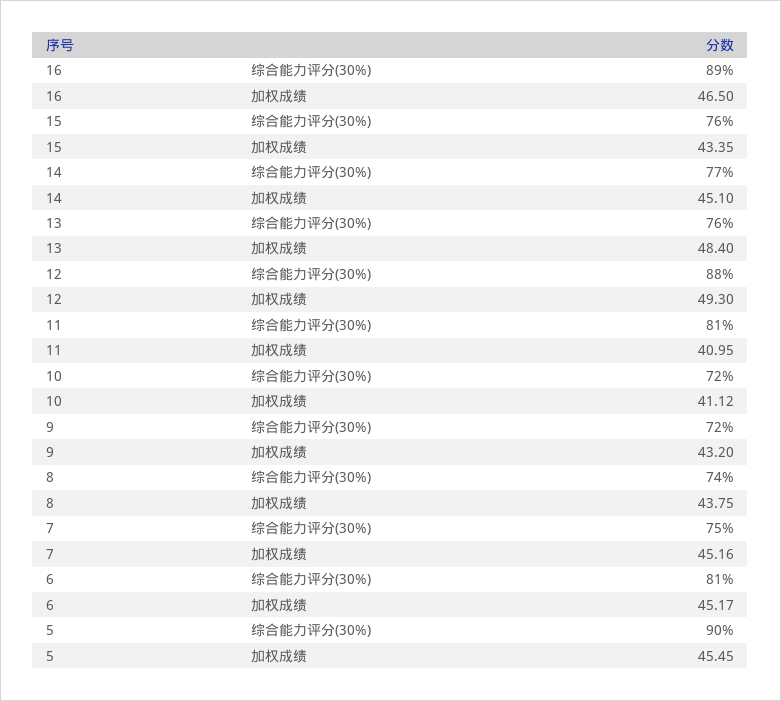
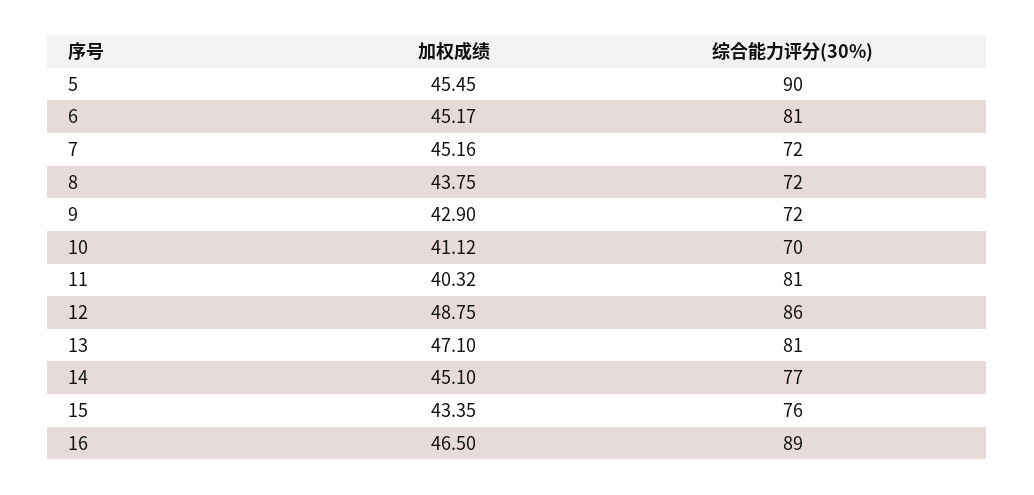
  {
    "16": {
      "综合能力评分(30%)": 89,
      "加权成绩": 46.5
    },
    "15": {
      "综合能力评分(30%)": 76,
      "加权成绩": 43.35
    },
    "14": {
      "综合能力评分(30%)": 77,
      "加权成绩": 45.1
    },
    "13": {
-     "综合能力评分(30%)": 76,
+     "综合能力评分(30%)": 81,
-     "加权成绩": 48.4
+     "加权成绩": 47.1
    },
    "12": {
-     "综合能力评分(30%)": 88,
+     "综合能力评分(30%)": 86,
-     "加权成绩": 49.3
+     "加权成绩": 48.75
    },
    "11": {
      "综合能力评分(30%)": 81,
-     "加权成绩": 40.95
+     "加权成绩": 40.32
    },
    "10": {
-     "综合能力评分(30%)": 72,
+     "综合能力评分(30%)": 70,
      "加权成绩": 41.12
    },
    "9": {
      "综合能力评分(30%)": 72,
-     "加权成绩": 43.2
+     "加权成绩": 42.9
    },
    "8": {
-     "综合能力评分(30%)": 74,
+     "综合能力评分(30%)": 72,
      "加权成绩": 43.75
    },
    "7": {
-     "综合能力评分(30%)": 75,
+     "综合能力评分(30%)": 72,
      "加权成绩": 45.16
    },
    "6": {
      "综合能力评分(30%)": 81,
      "加权成绩": 45.17
    },
    "5": {
      "综合能力评分(30%)": 90,
      "加权成绩": 45.45
    }
  }

